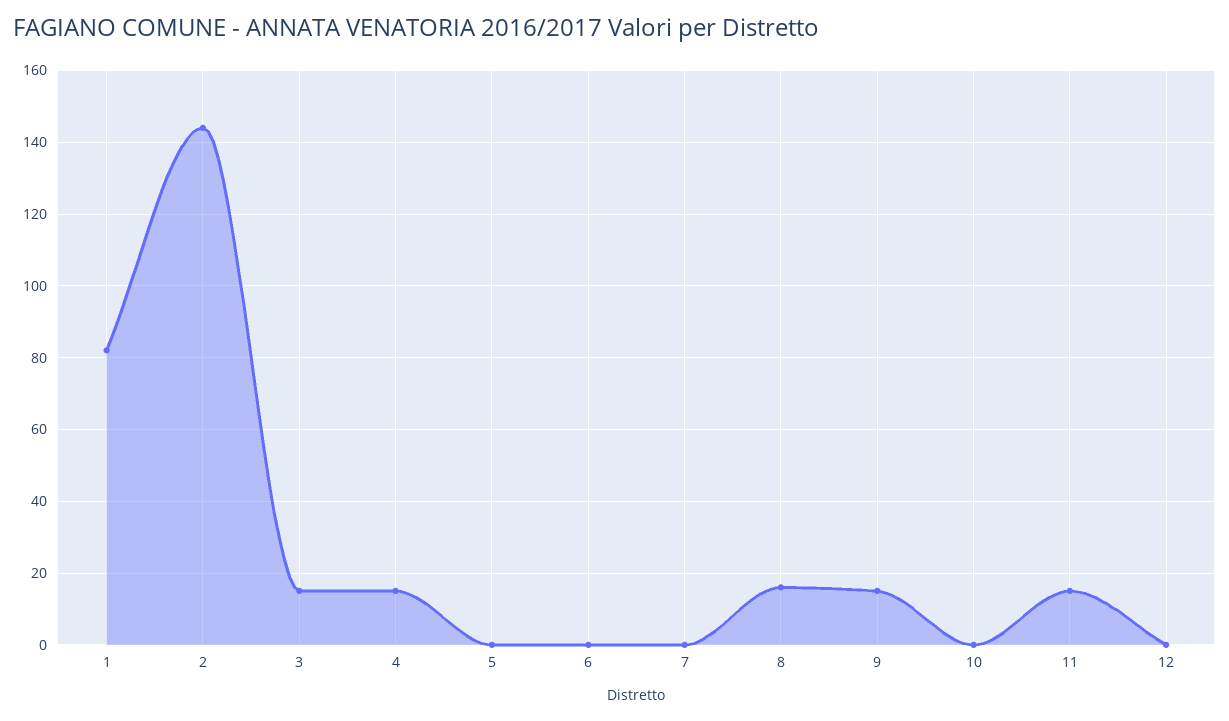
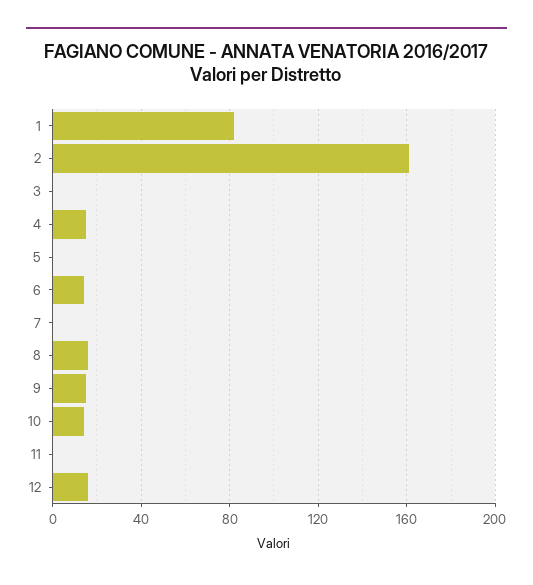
  {
    "1": 80,
-   "2": 145,
+   "2": 160,
-   "3": 15,
+   "3": 0,
    "4": 15,
    "5": 0,
-   "6": 0,
+   "6": 15,
    "7": 0,
    "8": 15,
    "9": 15,
-   "10": 0,
+   "10": 15,
-   "11": 15,
+   "11": 0,
-   "12": 0
+   "12": 15
  }

